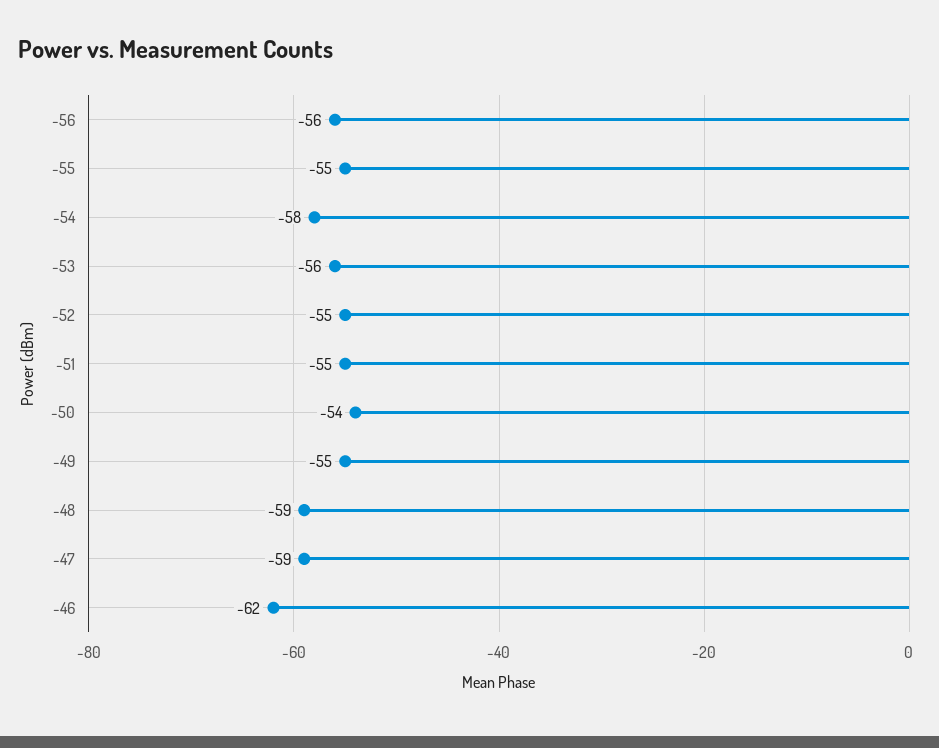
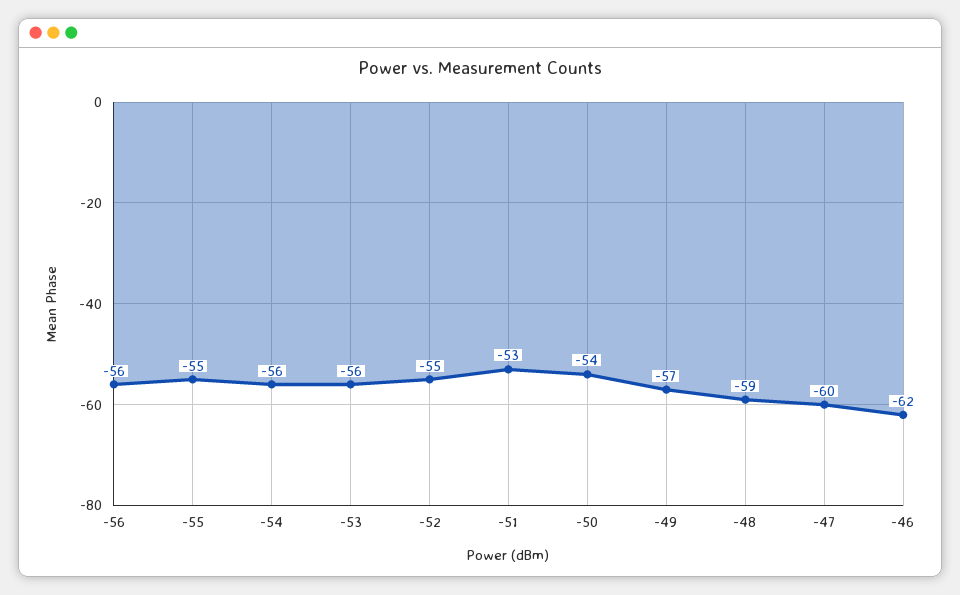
  {
    "-56": -56,
    "-55": -55,
-   "-54": -58,
+   "-54": -56,
    "-53": -56,
    "-52": -55,
-   "-51": -55,
+   "-51": -53,
    "-50": -54,
-   "-49": -55,
+   "-49": -57,
    "-48": -59,
-   "-47": -59,
+   "-47": -60,
    "-46": -62
  }

